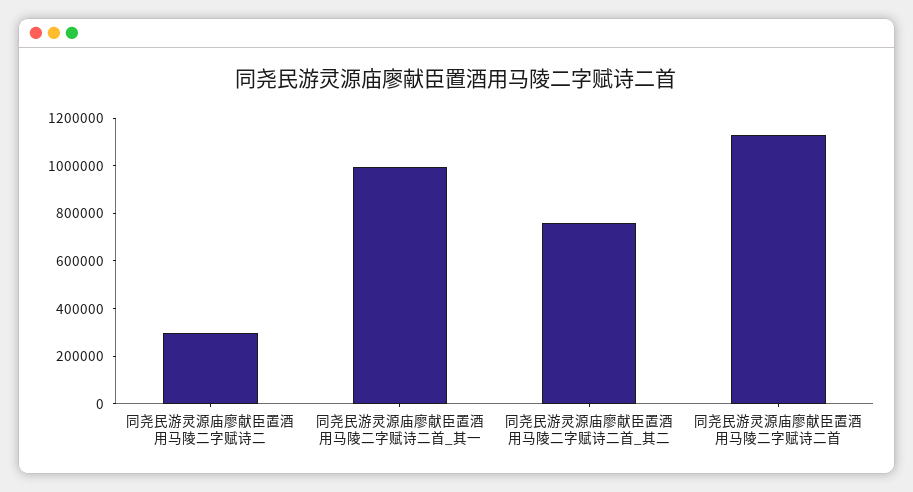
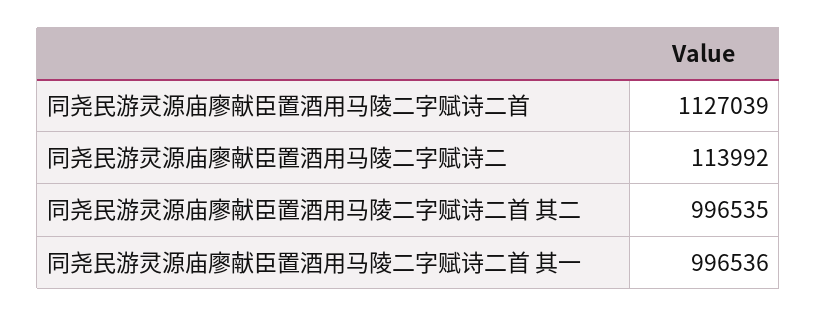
  {
-   "同尧民游灵源庙廖献臣置酒用马陵二字赋诗二": 300000,
+   "同尧民游灵源庙廖献臣置酒用马陵二字赋诗二": 113992,
    "同尧民游灵源庙廖献臣置酒用马陵二字赋诗二首_其一": 996536,
-   "同尧民游灵源庙廖献臣置酒用马陵二字赋诗二首_其二": 750000,
+   "同尧民游灵源庙廖献臣置酒用马陵二字赋诗二首_其二": 996535,
    "同尧民游灵源庙廖献臣置酒用马陵二字赋诗二首": 1127039
  }

